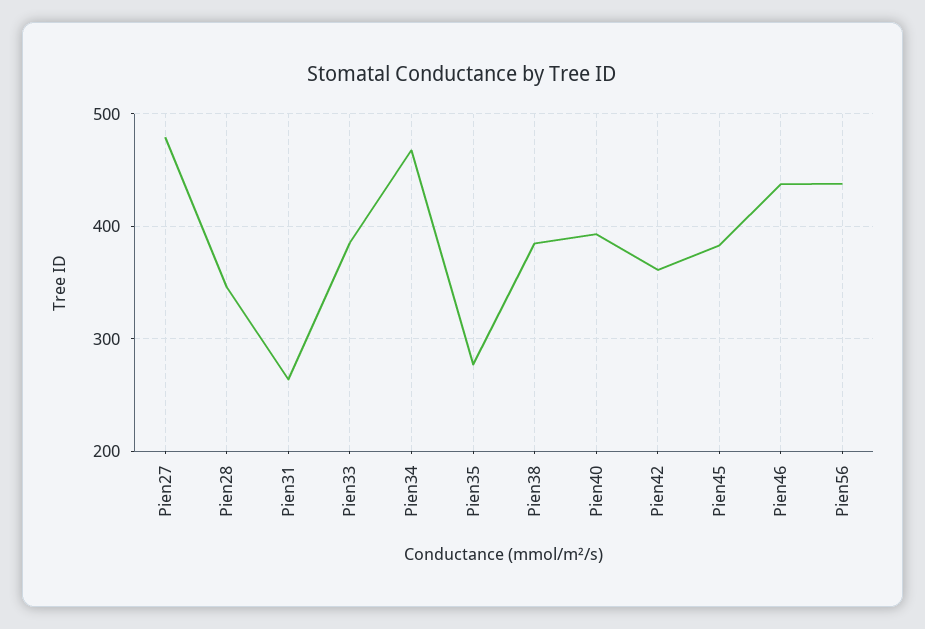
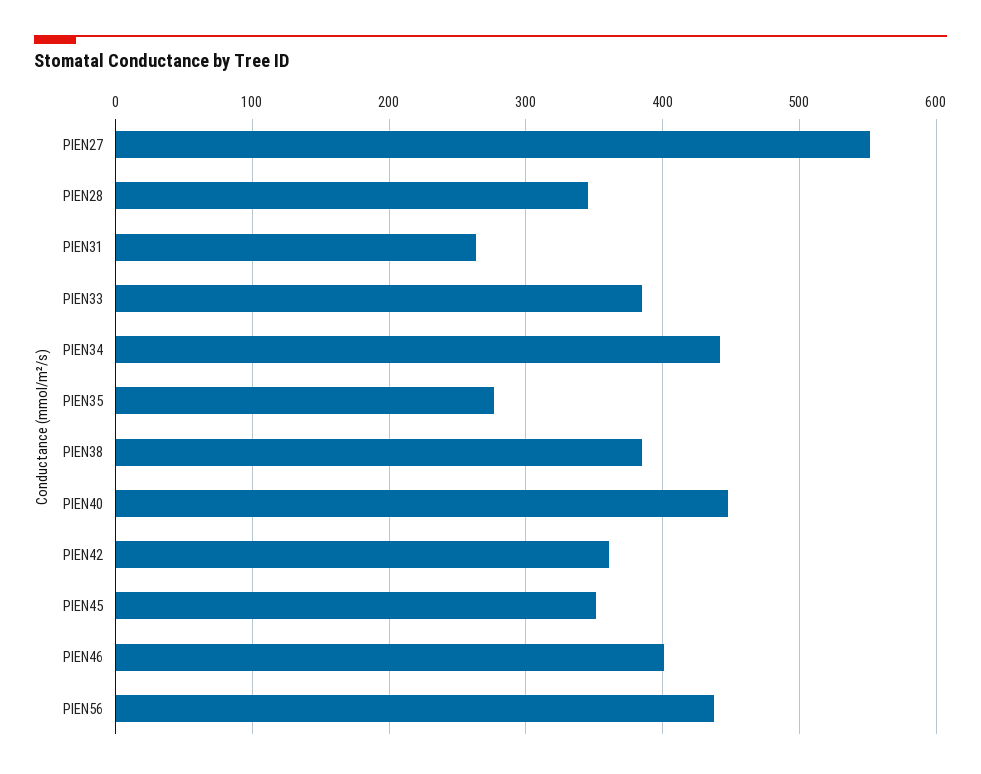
  {
-   "Pien27": 480,
+   "Pien27": 550,
    "Pien28": 350,
    "Pien31": 260,
    "Pien33": 390,
-   "Pien34": 470,
+   "Pien34": 440,
    "Pien35": 280,
    "Pien38": 380,
-   "Pien40": 390,
+   "Pien40": 450,
    "Pien42": 360,
-   "Pien45": 380,
+   "Pien45": 350,
-   "Pien46": 440,
+   "Pien46": 400,
    "Pien56": 440
  }

